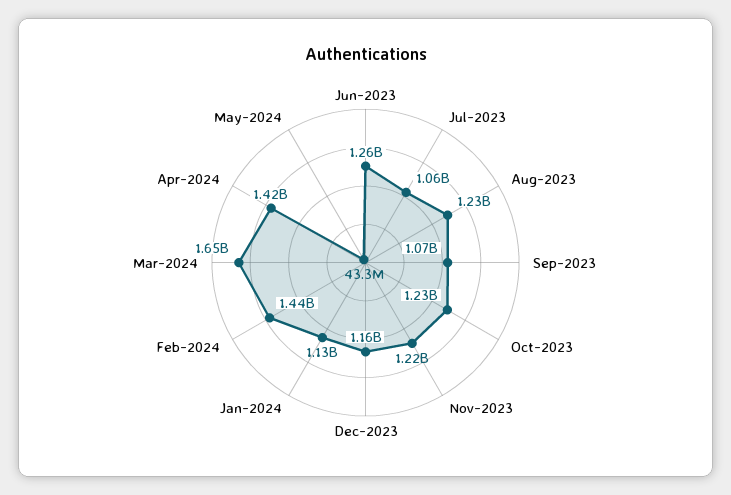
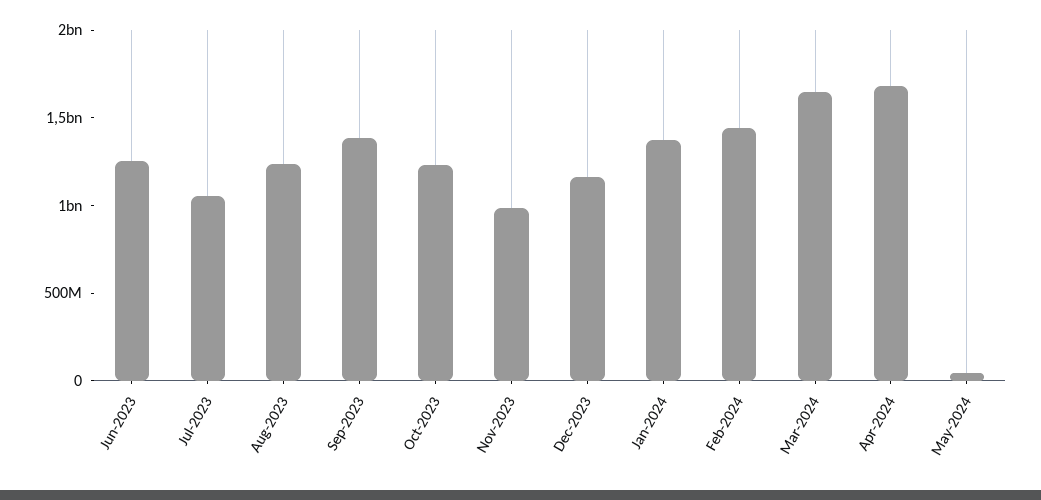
  {
    "Jun-2023": 1260000000,
    "Jul-2023": 1060000000,
    "Aug-2023": 1230000000,
-   "Sep-2023": 1070000000,
+   "Sep-2023": 1400000000,
    "Oct-2023": 1230000000,
-   "Nov-2023": 1220000000,
+   "Nov-2023": 1000000000,
    "Dec-2023": 1160000000,
-   "Jan-2024": 1130000000,
+   "Jan-2024": 1400000000,
    "Feb-2024": 1440000000,
    "Mar-2024": 1650000000,
-   "Apr-2024": 1420000000,
+   "Apr-2024": 1700000000,
    "May-2024": 43300000
  }

